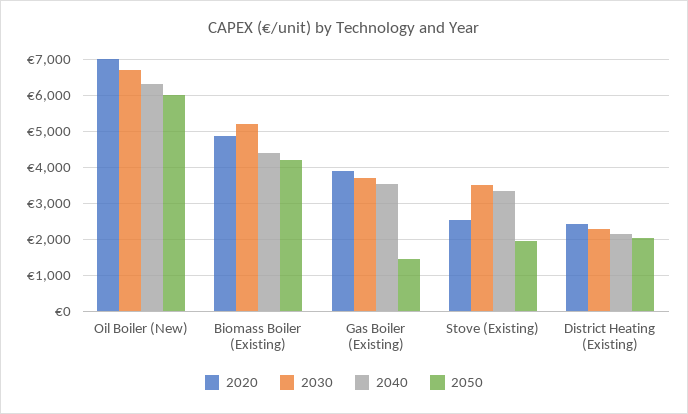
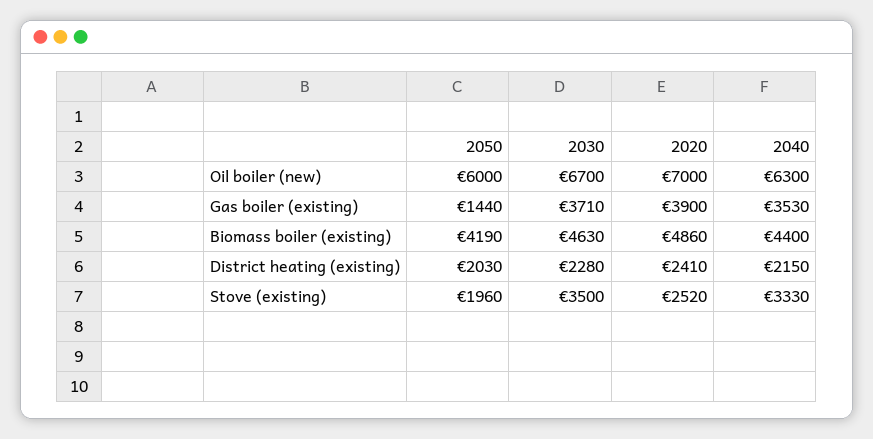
  {
    "2020": {
      "Oil Boiler (New)": 7000,
      "Biomass Boiler (Existing)": 4860,
      "Gas Boiler (Existing)": 3900,
      "Stove (Existing)": 2520,
      "District Heating (Existing)": 2410
    },
    "2030": {
      "Oil Boiler (New)": 6700,
-     "Biomass Boiler (Existing)": 5200,
+     "Biomass Boiler (Existing)": 4630,
      "Gas Boiler (Existing)": 3710,
      "Stove (Existing)": 3500,
      "District Heating (Existing)": 2280
    },
    "2040": {
      "Oil Boiler (New)": 6300,
      "Biomass Boiler (Existing)": 4400,
      "Gas Boiler (Existing)": 3530,
      "Stove (Existing)": 3330,
      "District Heating (Existing)": 2150
    },
    "2050": {
      "Oil Boiler (New)": 6000,
      "Biomass Boiler (Existing)": 4190,
      "Gas Boiler (Existing)": 1440,
      "Stove (Existing)": 1960,
      "District Heating (Existing)": 2030
    }
  }

